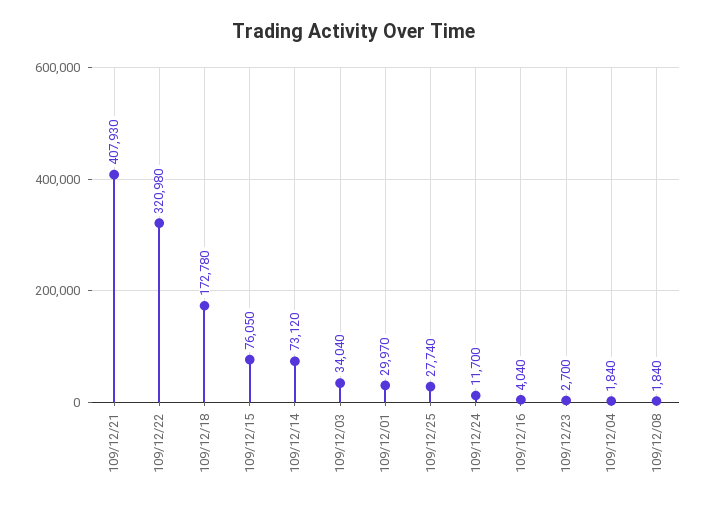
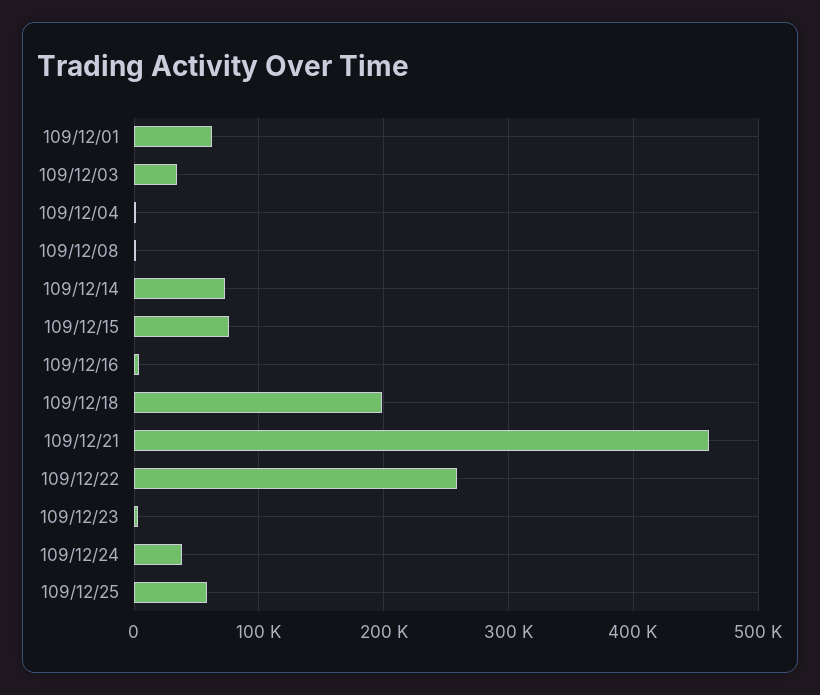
  {
-   "109/12/21": 407930,
+   "109/12/21": 460000,
-   "109/12/22": 320980,
+   "109/12/22": 260000,
-   "109/12/18": 172780,
+   "109/12/18": 200000,
    "109/12/15": 76050,
    "109/12/14": 73120,
    "109/12/03": 34040,
-   "109/12/01": 29970,
+   "109/12/01": 60000,
-   "109/12/25": 27740,
+   "109/12/25": 60000,
-   "109/12/24": 11700,
+   "109/12/24": 40000,
    "109/12/16": 4040,
    "109/12/23": 2700,
    "109/12/04": 1840,
    "109/12/08": 1840
  }

